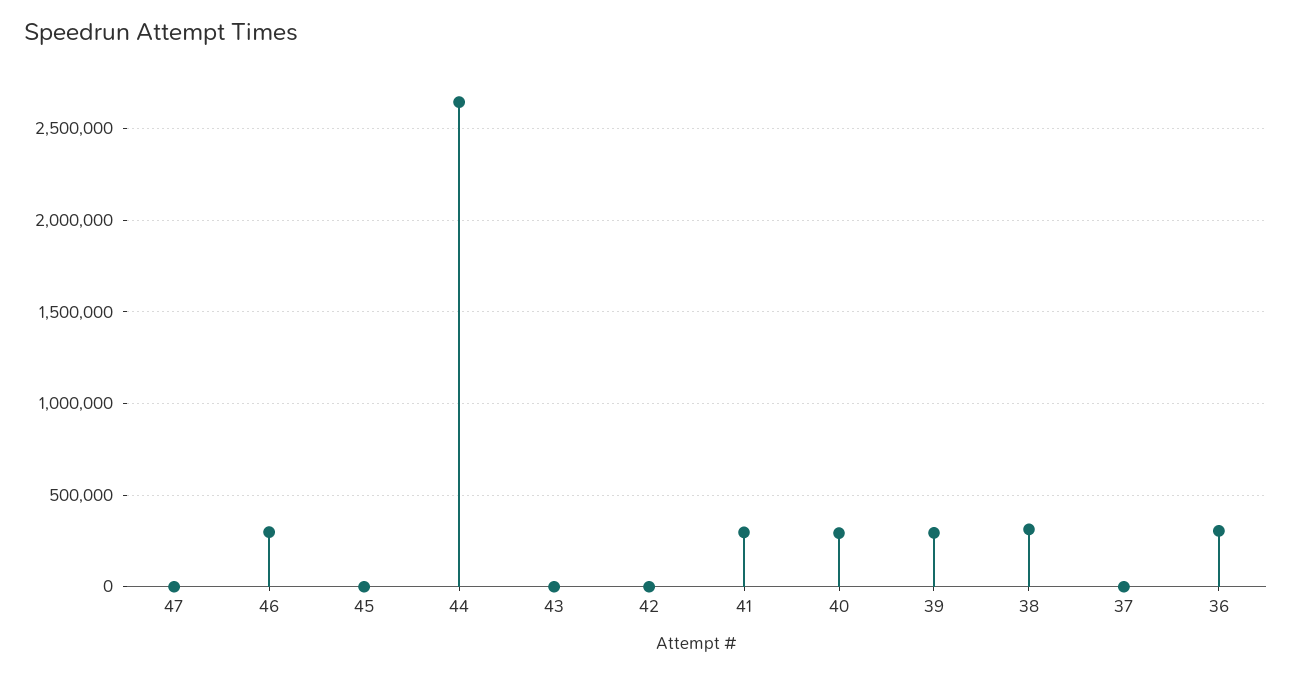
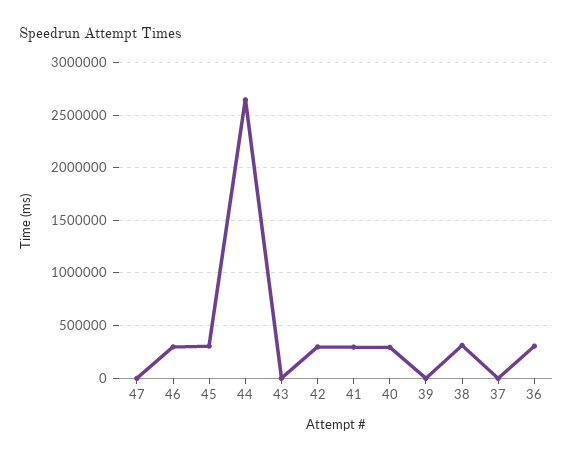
  {
    "47": 0,
    "46": 300000,
-   "45": 0,
+   "45": 300000,
    "44": 2650000,
    "43": 0,
-   "42": 0,
+   "42": 300000,
    "41": 300000,
    "40": 300000,
-   "39": 300000,
+   "39": 0,
    "38": 300000,
    "37": 0,
    "36": 300000
  }

